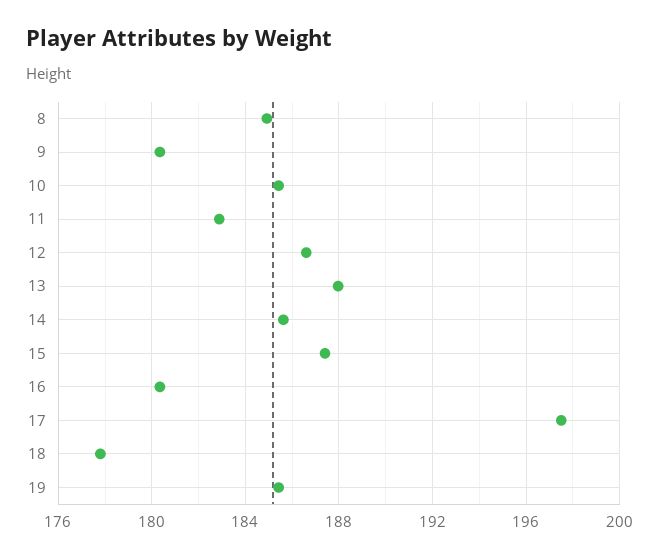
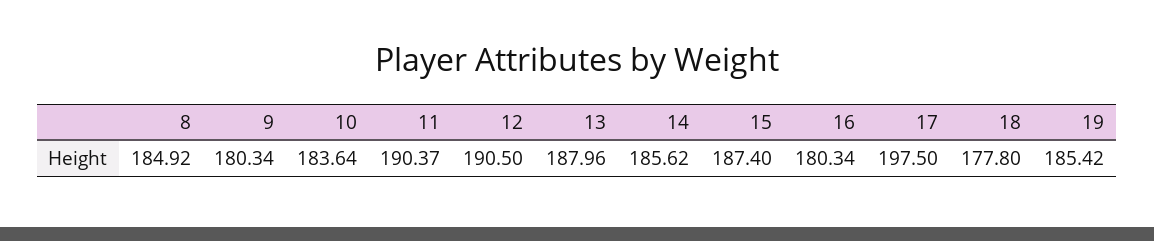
  {
    "8": 184.92,
    "9": 180.34,
-   "10": 185.5,
+   "10": 183.64,
-   "11": 183,
+   "11": 190.37,
-   "12": 186.5,
+   "12": 190.5,
    "13": 187.96,
    "14": 185.62,
    "15": 187.4,
    "16": 180.34,
    "17": 197.5,
    "18": 177.8,
    "19": 185.42
  }

